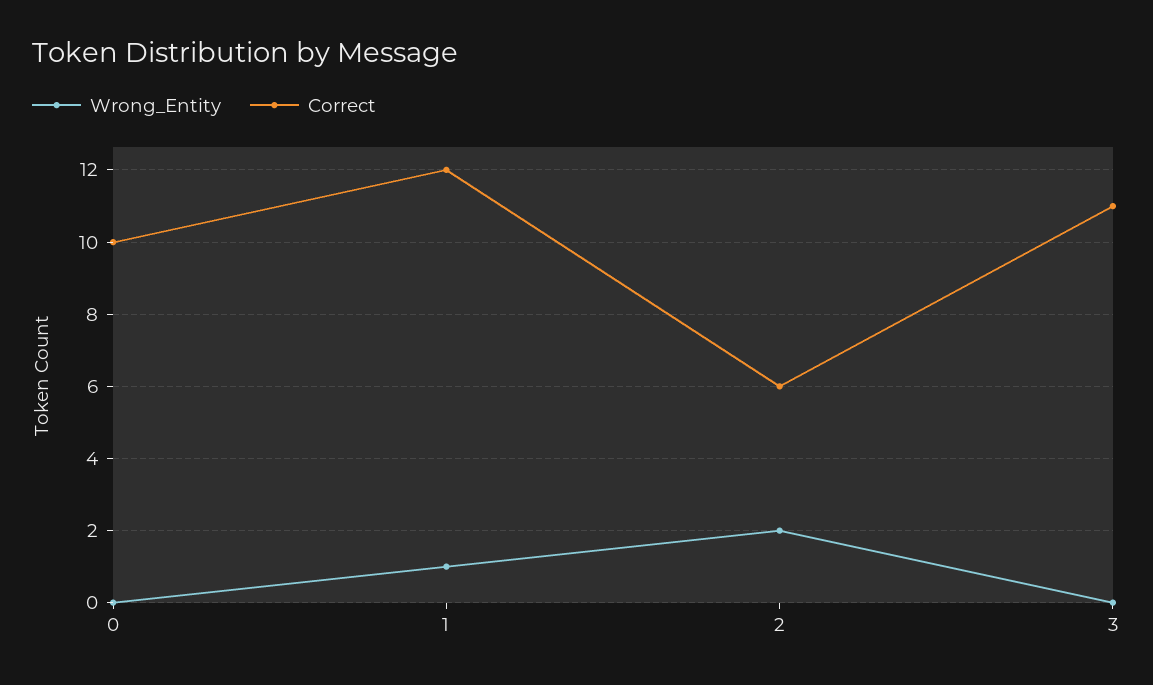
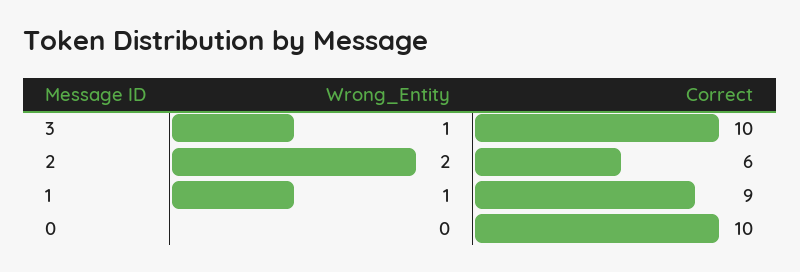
  {
    "Wrong_Entity": {
      "0": 0,
      "1": 1,
      "2": 2,
-     "3": 0
+     "3": 1
    },
    "Correct": {
      "0": 10,
-     "1": 12,
+     "1": 9,
      "2": 6,
-     "3": 11
+     "3": 10
    }
  }

